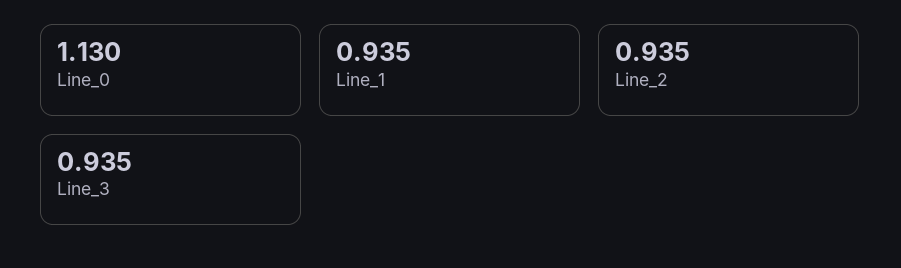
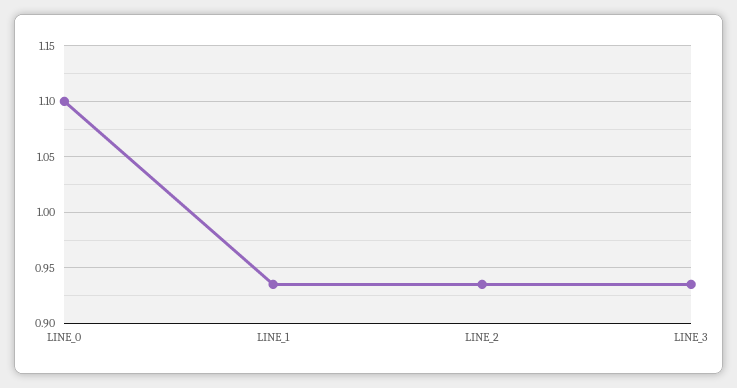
  {
-   "Line_0": 1.13,
+   "Line_0": 1.1,
    "Line_1": 0.935,
    "Line_2": 0.935,
    "Line_3": 0.935
  }

